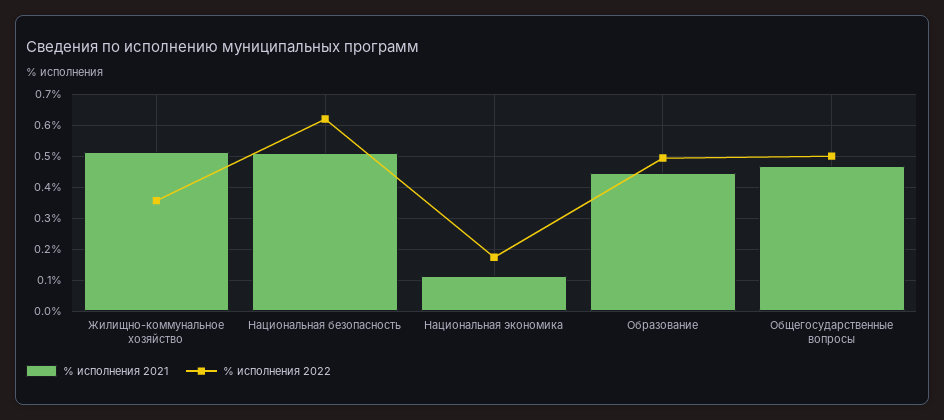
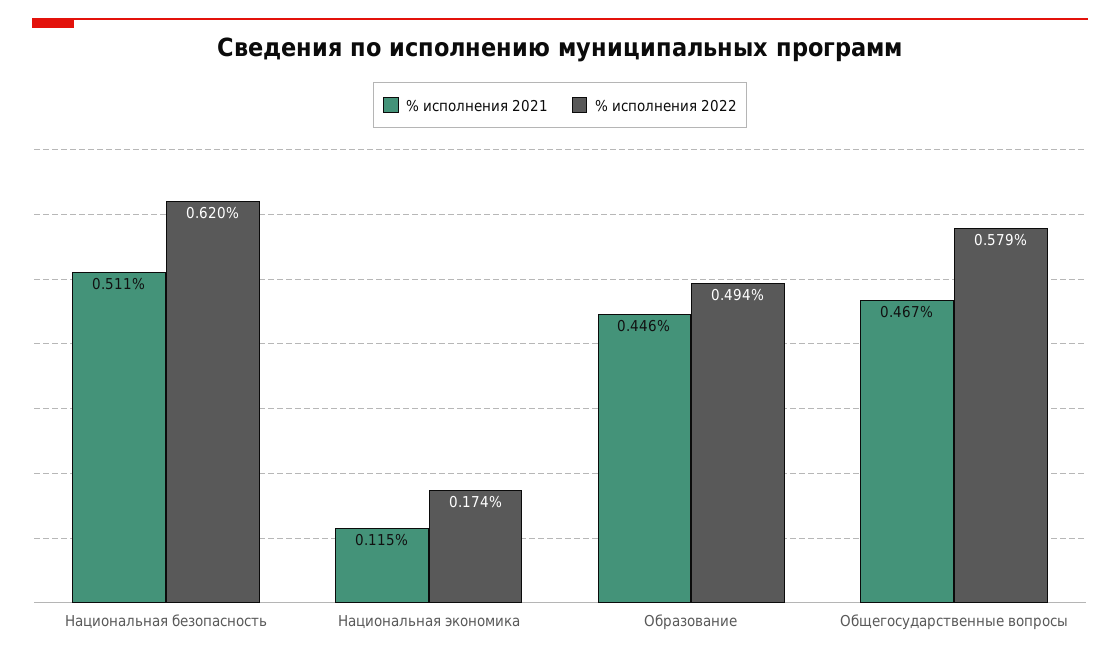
  {
    "% исполнения 2021": {
-     "Жилищно-коммунальное хозяйство": 0.52,
      "Национальная безопасность": 0.511,
      "Национальная экономика": 0.115,
      "Образование": 0.446,
      "Общегосударственные вопросы": 0.467
    },
    "% исполнения 2022": {
-     "Жилищно-коммунальное хозяйство": 0.36,
      "Национальная безопасность": 0.62,
      "Национальная экономика": 0.174,
      "Образование": 0.494,
-     "Общегосударственные вопросы": 0.5
+     "Общегосударственные вопросы": 0.579
    }
  }

